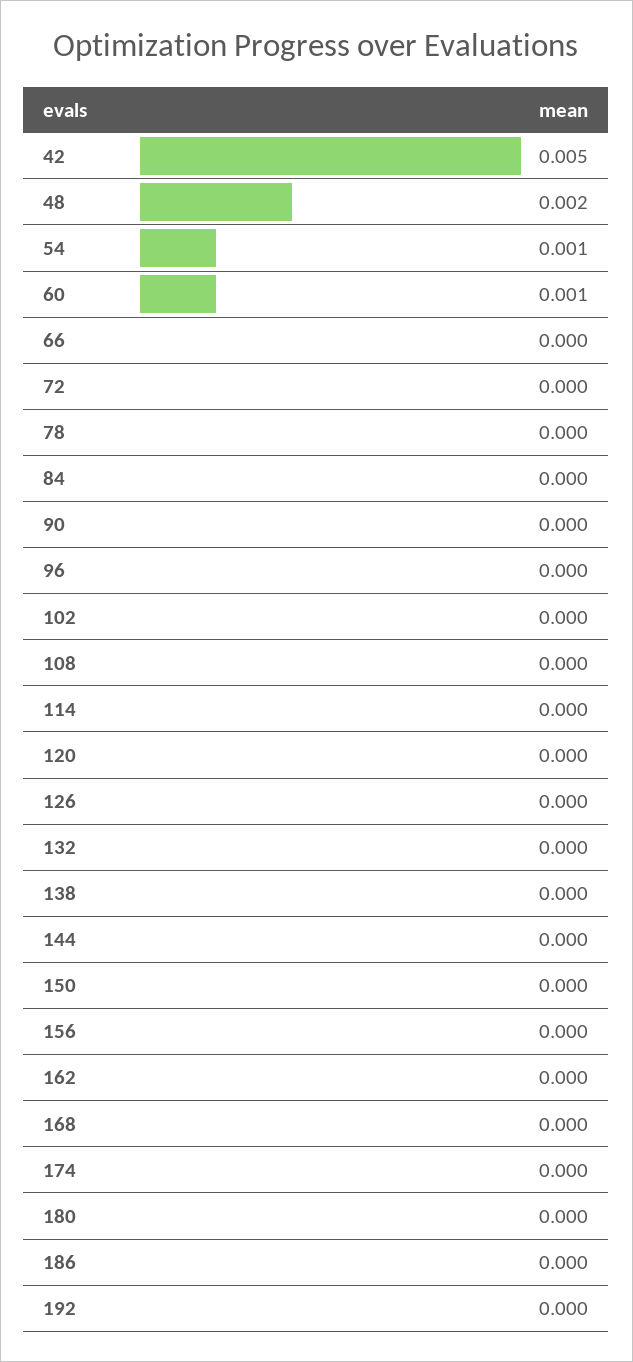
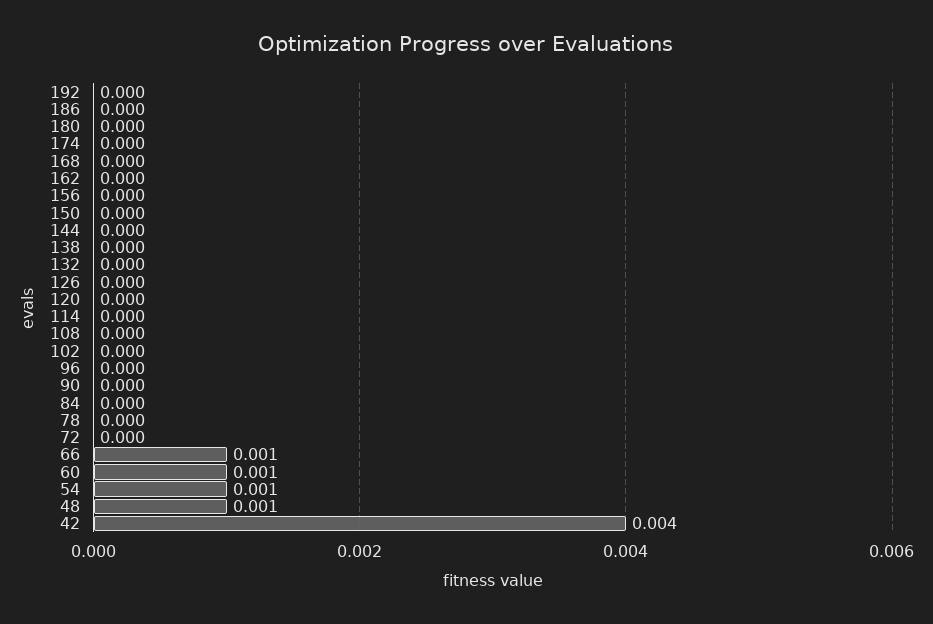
  {
-   "42": 0.005,
+   "42": 0.004,
-   "48": 0.002,
+   "48": 0.001,
    "54": 0.001,
    "60": 0.001,
-   "66": 0,
+   "66": 0.001,
    "72": 0,
    "78": 0,
    "84": 0,
    "90": 0,
    "96": 0,
    "102": 0,
    "108": 0,
    "114": 0,
    "120": 0,
    "126": 0,
    "132": 0,
    "138": 0,
    "144": 0,
    "150": 0,
    "156": 0,
    "162": 0,
    "168": 0,
    "174": 0,
    "180": 0,
    "186": 0,
    "192": 0
  }

